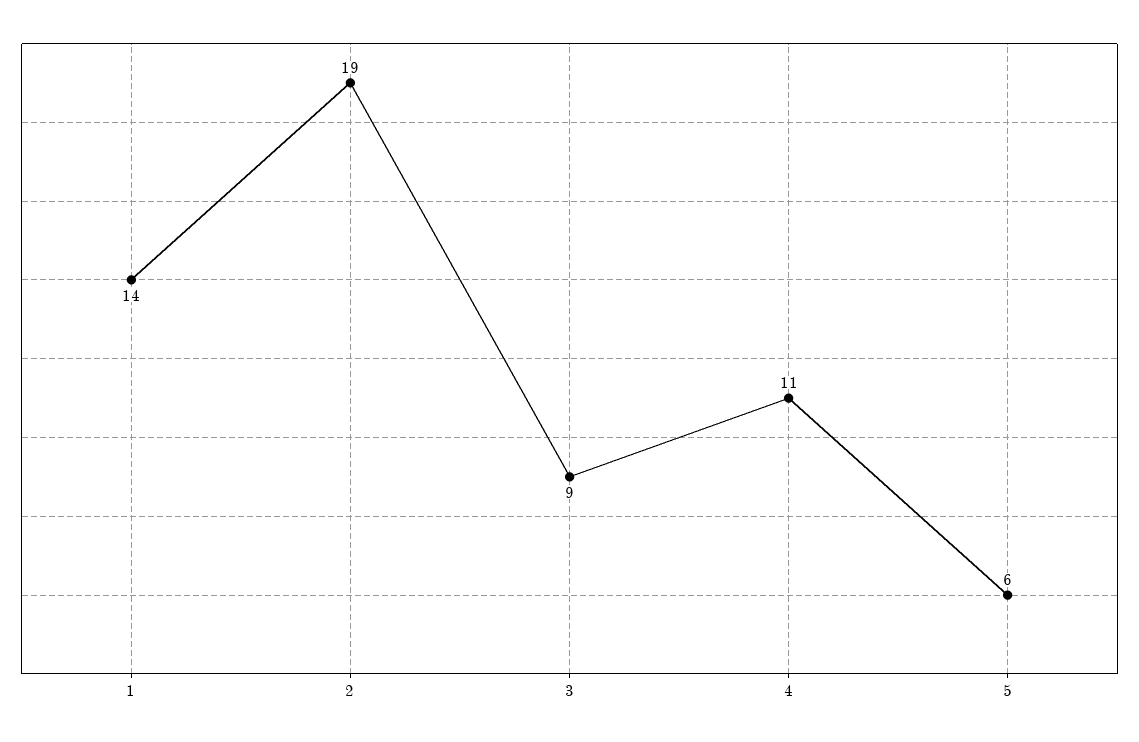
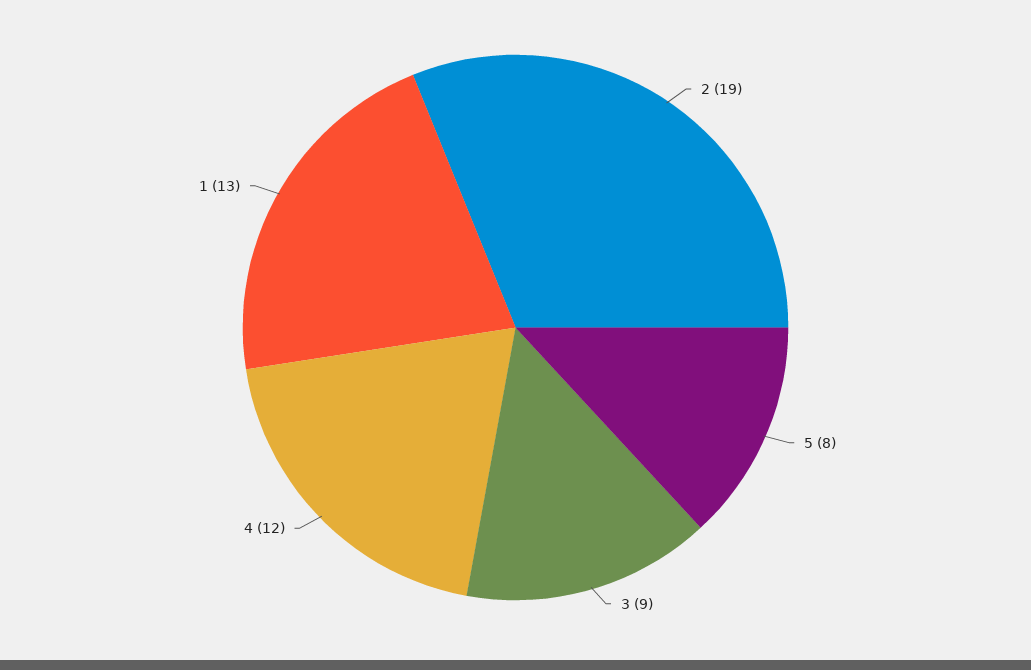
  {
-   "1": 14,
+   "1": 13,
    "2": 19,
    "3": 9,
-   "4": 11,
+   "4": 12,
-   "5": 6
+   "5": 8
  }

